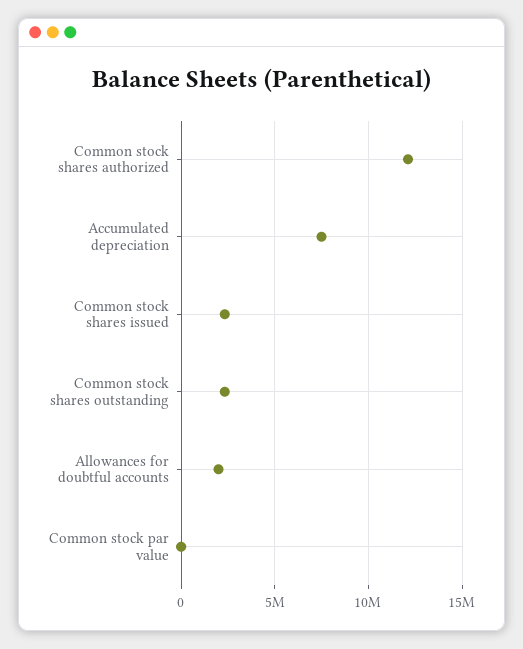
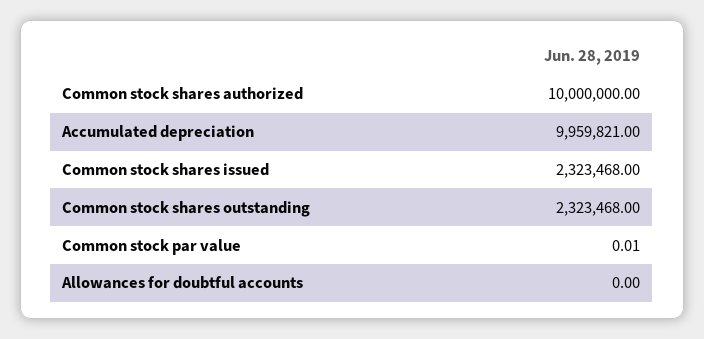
  {
-   "Common stock shares authorized": 12000000,
+   "Common stock shares authorized": 10000000,
-   "Accumulated depreciation": 7500000,
+   "Accumulated depreciation": 9959821,
    "Common stock shares issued": 2323468,
    "Common stock shares outstanding": 2323468,
-   "Allowances for doubtful accounts": 2000000,
+   "Allowances for doubtful accounts": 0,
    "Common stock par value": 0.01
  }

